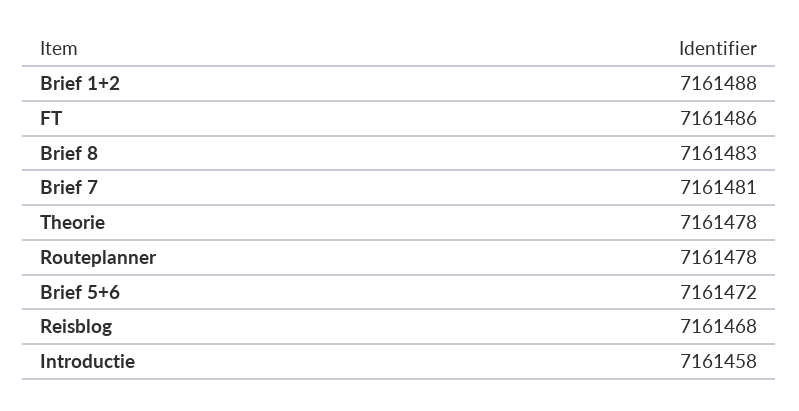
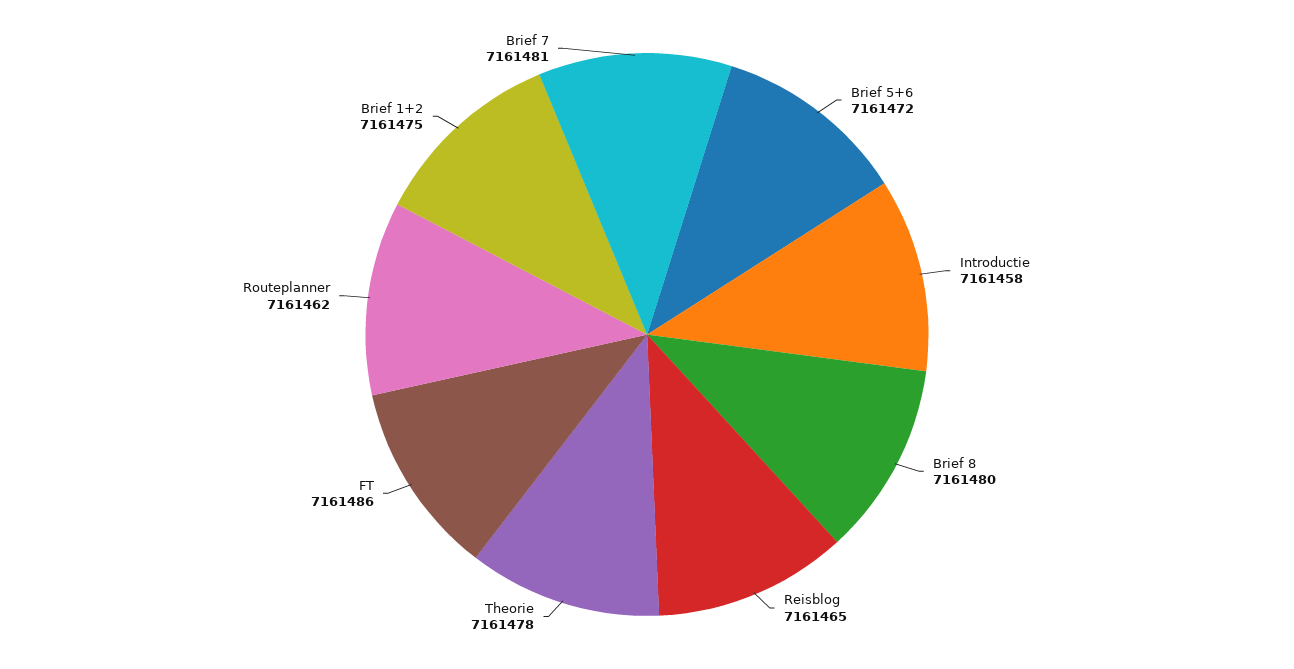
  {
-   "Brief 1+2": 7161488,
+   "Brief 1+2": 7161475,
    "FT": 7161486,
-   "Brief 8": 7161483,
+   "Brief 8": 7161480,
    "Brief 7": 7161481,
    "Theorie": 7161478,
-   "Routeplanner": 7161478,
+   "Routeplanner": 7161462,
    "Brief 5+6": 7161472,
-   "Reisblog": 7161468,
+   "Reisblog": 7161465,
    "Introductie": 7161458
  }

